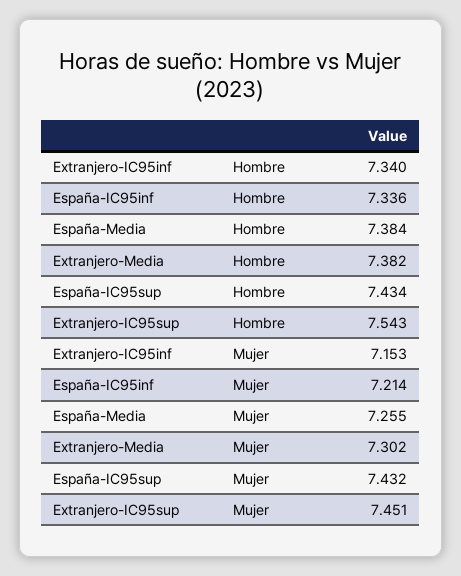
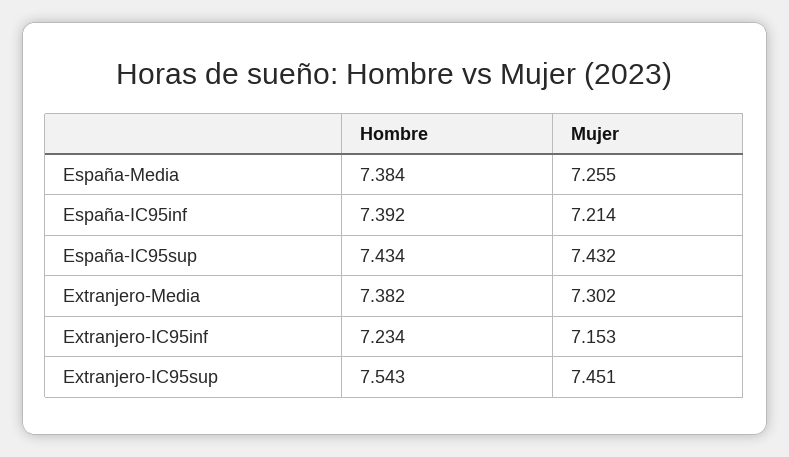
  {
    "Extranjero-IC95inf": {
-     "Hombre": 7.34,
+     "Hombre": 7.234,
      "Mujer": 7.153
    },
    "España-IC95inf": {
-     "Hombre": 7.336,
+     "Hombre": 7.392,
      "Mujer": 7.214
    },
    "España-Media": {
      "Hombre": 7.384,
      "Mujer": 7.255
    },
    "Extranjero-Media": {
      "Hombre": 7.382,
      "Mujer": 7.302
    },
    "España-IC95sup": {
      "Hombre": 7.434,
      "Mujer": 7.432
    },
    "Extranjero-IC95sup": {
      "Hombre": 7.543,
      "Mujer": 7.451
    }
  }

